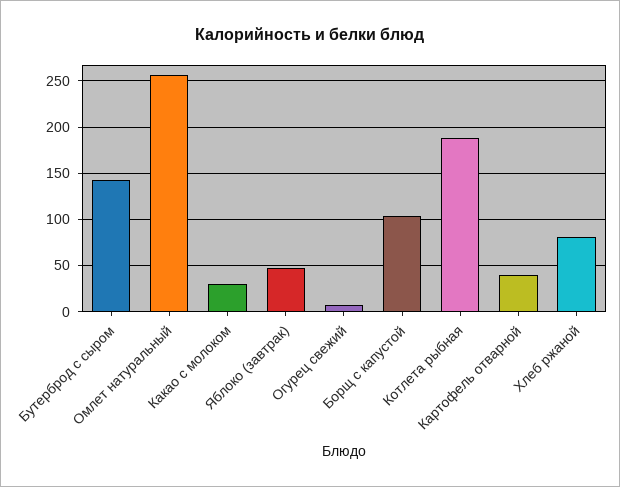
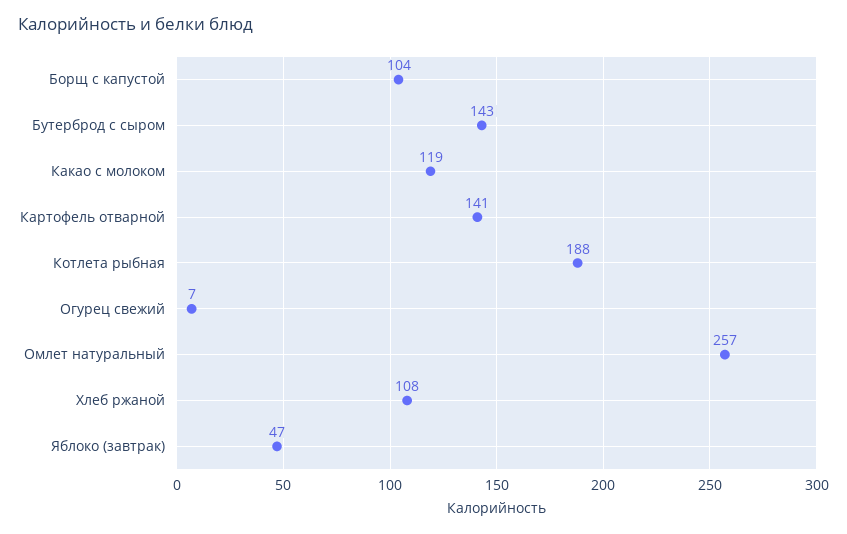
  {
    "Бутерброд с сыром": 143,
    "Омлет натуральный": 257,
-   "Какао с молоком": 30,
+   "Какао с молоком": 119,
    "Яблоко (завтрак)": 47,
    "Огурец свежий": 7,
    "Борщ с капустой": 104,
    "Котлета рыбная": 188,
-   "Картофель отварной": 40,
+   "Картофель отварной": 141,
-   "Хлеб ржаной": 80
+   "Хлеб ржаной": 108
  }

